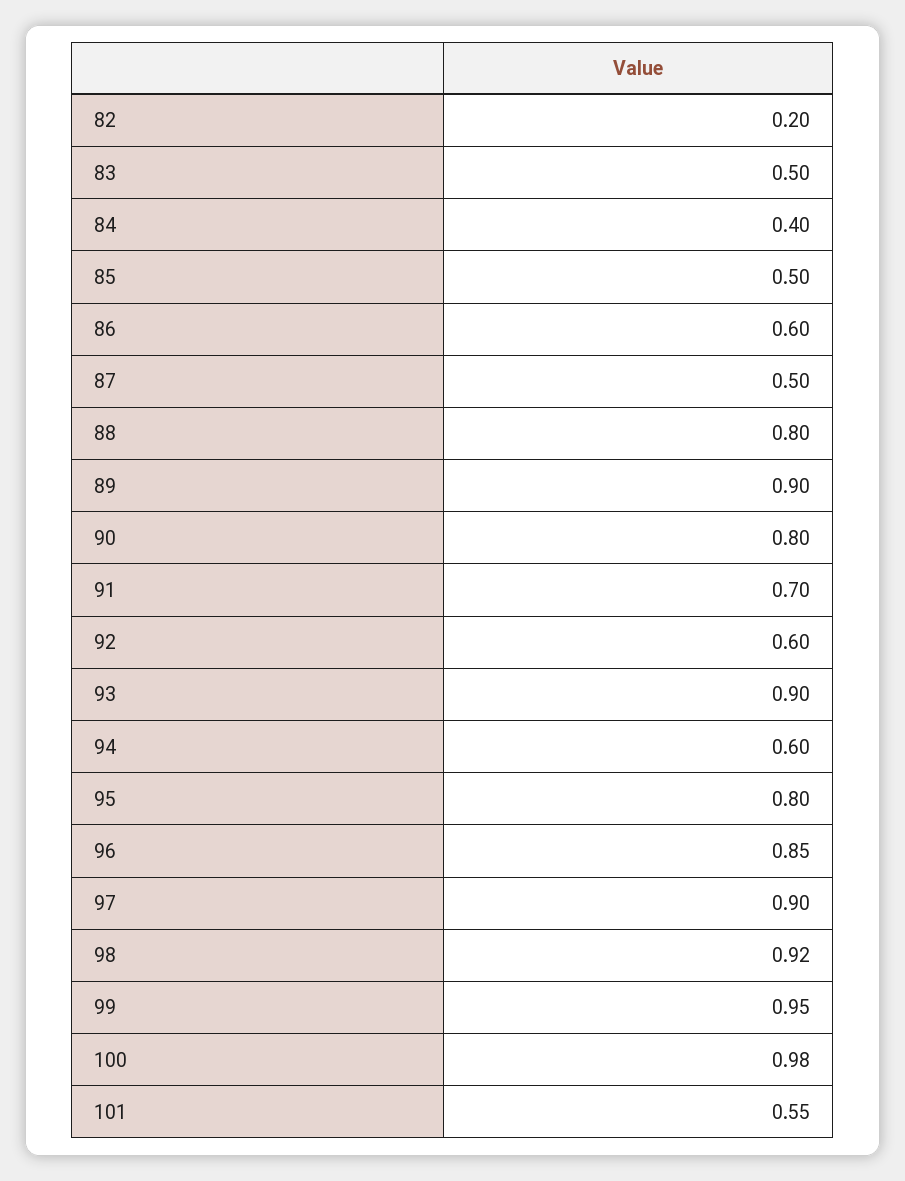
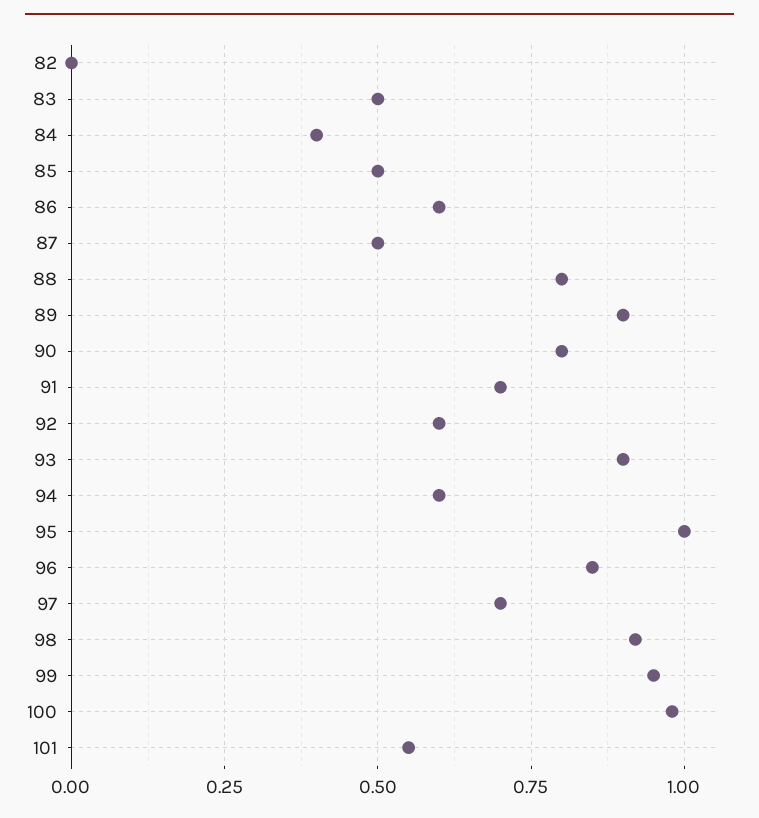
  {
-   "82": 0.2,
+   "82": 0,
    "83": 0.5,
    "84": 0.4,
    "85": 0.5,
    "86": 0.6,
    "87": 0.5,
    "88": 0.8,
    "89": 0.9,
    "90": 0.8,
    "91": 0.7,
    "92": 0.6,
    "93": 0.9,
    "94": 0.6,
-   "95": 0.8,
+   "95": 1,
    "96": 0.85,
-   "97": 0.9,
+   "97": 0.7,
    "98": 0.92,
    "99": 0.95,
    "100": 0.98,
    "101": 0.55
  }

